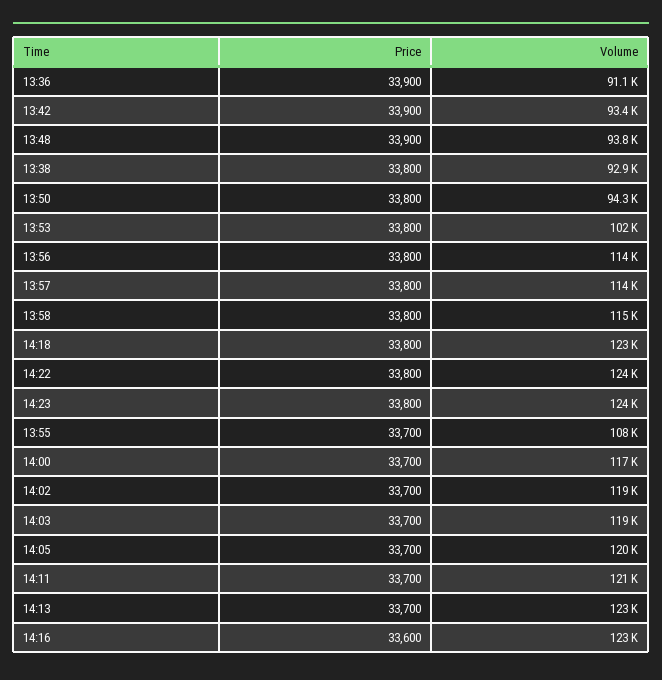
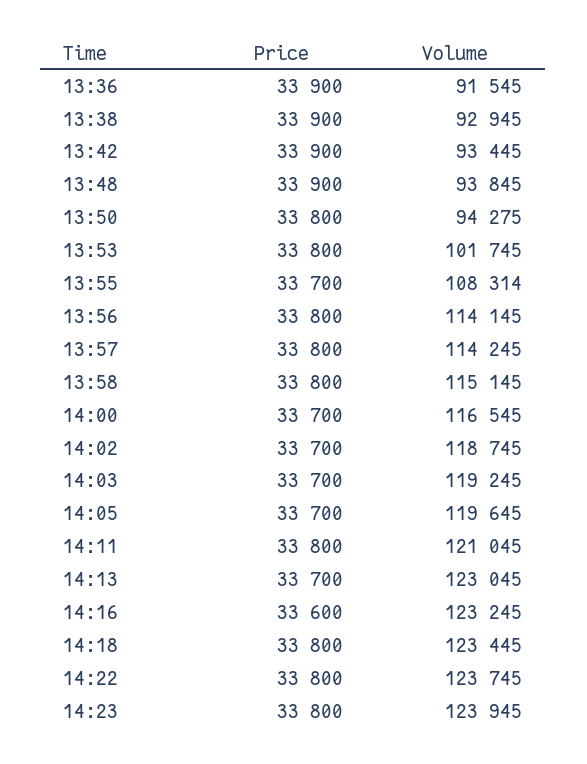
  {
    "Price": {
      "13:36": 33900,
      "13:42": 33900,
      "13:48": 33900,
-     "13:38": 33800,
+     "13:38": 33900,
      "13:50": 33800,
      "13:53": 33800,
      "13:56": 33800,
      "13:57": 33800,
      "13:58": 33800,
      "14:18": 33800,
      "14:22": 33800,
      "14:23": 33800,
      "13:55": 33700,
      "14:00": 33700,
      "14:02": 33700,
      "14:03": 33700,
      "14:05": 33700,
-     "14:11": 33700,
+     "14:11": 33800,
      "14:13": 33700,
      "14:16": 33600
    },
    "Volume": {
-     "13:36": 91100,
+     "13:36": 91545,
      "13:42": 93445,
      "13:48": 93845,
      "13:38": 92945,
      "13:50": 94275,
      "13:53": 101745,
      "13:56": 114145,
      "13:57": 114245,
      "13:58": 115145,
      "14:18": 123445,
      "14:22": 123745,
      "14:23": 123945,
      "13:55": 108314,
      "14:00": 116545,
      "14:02": 118745,
      "14:03": 119245,
      "14:05": 119645,
      "14:11": 121045,
      "14:13": 123045,
      "14:16": 123245
    }
  }

